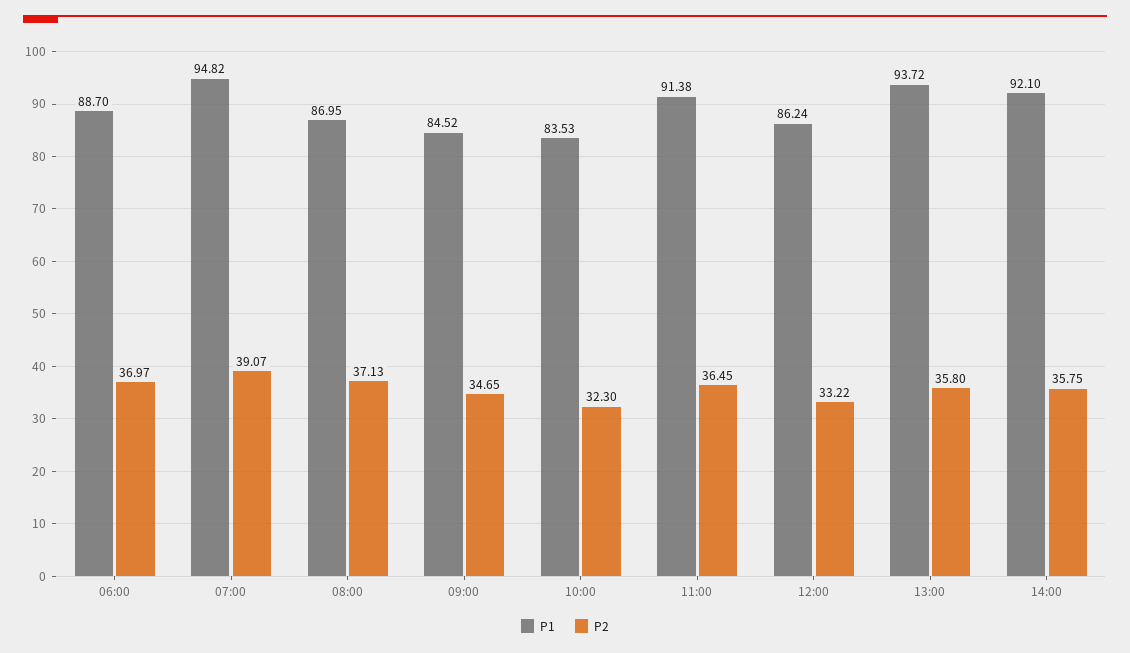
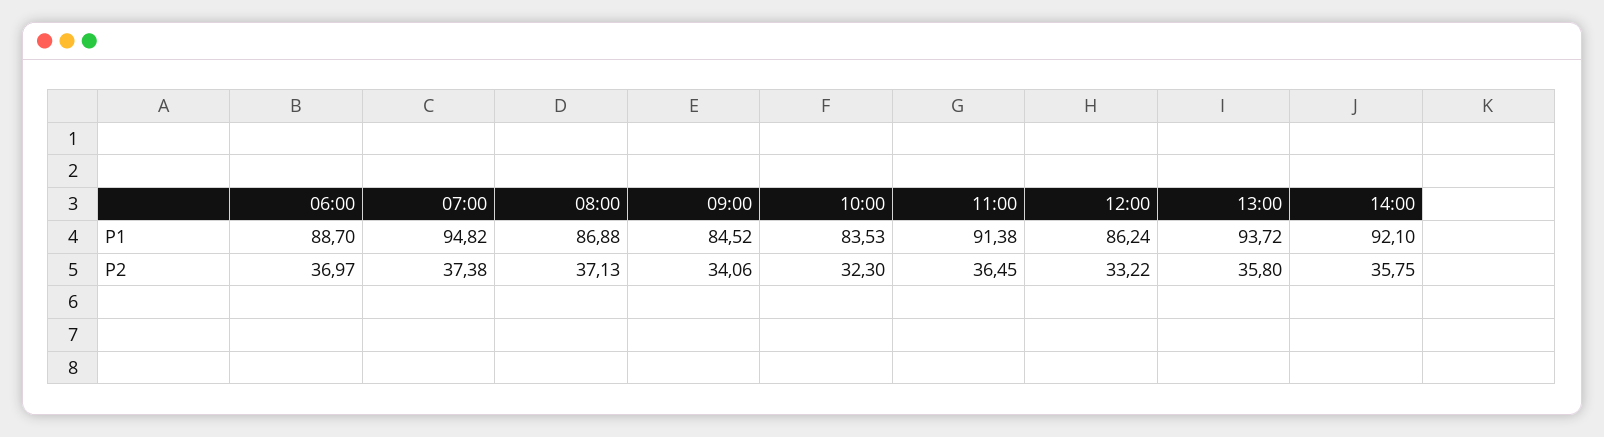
  {
    "P1": {
      "06:00": 88.7,
      "07:00": 94.82,
-     "08:00": 86.95,
+     "08:00": 86.88,
      "09:00": 84.52,
      "10:00": 83.53,
      "11:00": 91.38,
      "12:00": 86.24,
      "13:00": 93.72,
      "14:00": 92.1
    },
    "P2": {
      "06:00": 36.97,
-     "07:00": 39.07,
+     "07:00": 37.38,
      "08:00": 37.13,
-     "09:00": 34.65,
+     "09:00": 34.06,
      "10:00": 32.3,
      "11:00": 36.45,
      "12:00": 33.22,
      "13:00": 35.8,
      "14:00": 35.75
    }
  }

